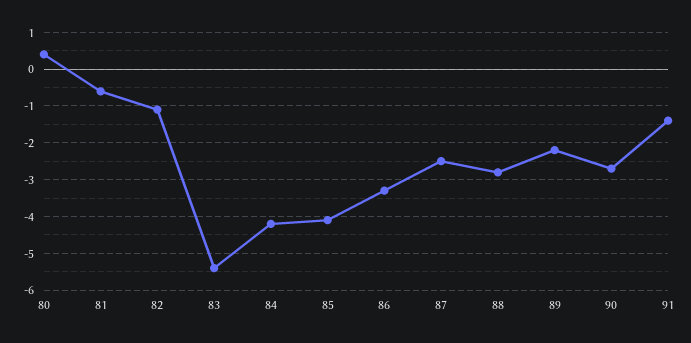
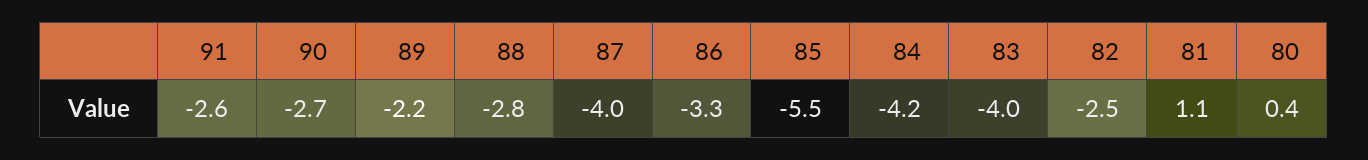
  {
    "80": 0.4,
-   "81": -0.5,
+   "81": 1.1,
-   "82": -1,
+   "82": -2.5,
-   "83": -5.5,
+   "83": -4,
    "84": -4.2,
-   "85": -4,
+   "85": -5.5,
    "86": -3.3,
-   "87": -2.5,
+   "87": -4,
    "88": -2.8,
    "89": -2.2,
    "90": -2.7,
-   "91": -1.5
+   "91": -2.6
  }

